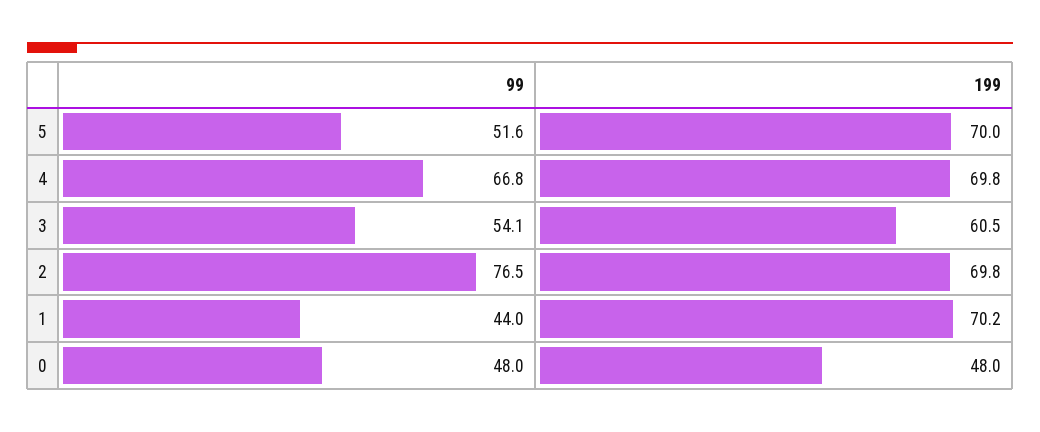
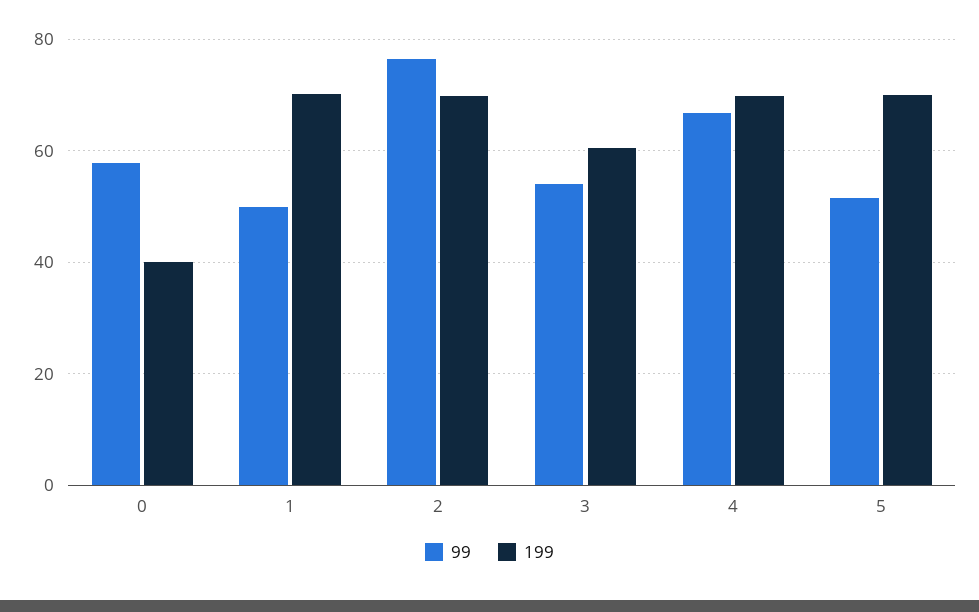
  {
    "99": {
      "5": 51.6,
      "4": 66.8,
      "3": 54.1,
      "2": 76.5,
-     "1": 44,
+     "1": 50,
-     "0": 48
+     "0": 58
    },
    "199": {
      "5": 70,
      "4": 69.8,
      "3": 60.5,
      "2": 69.8,
      "1": 70.2,
-     "0": 48
+     "0": 40
    }
  }

